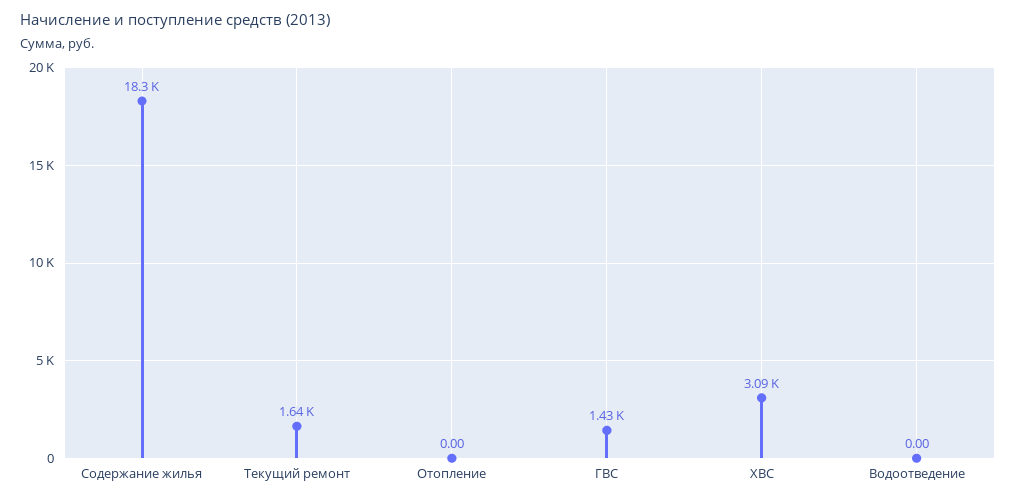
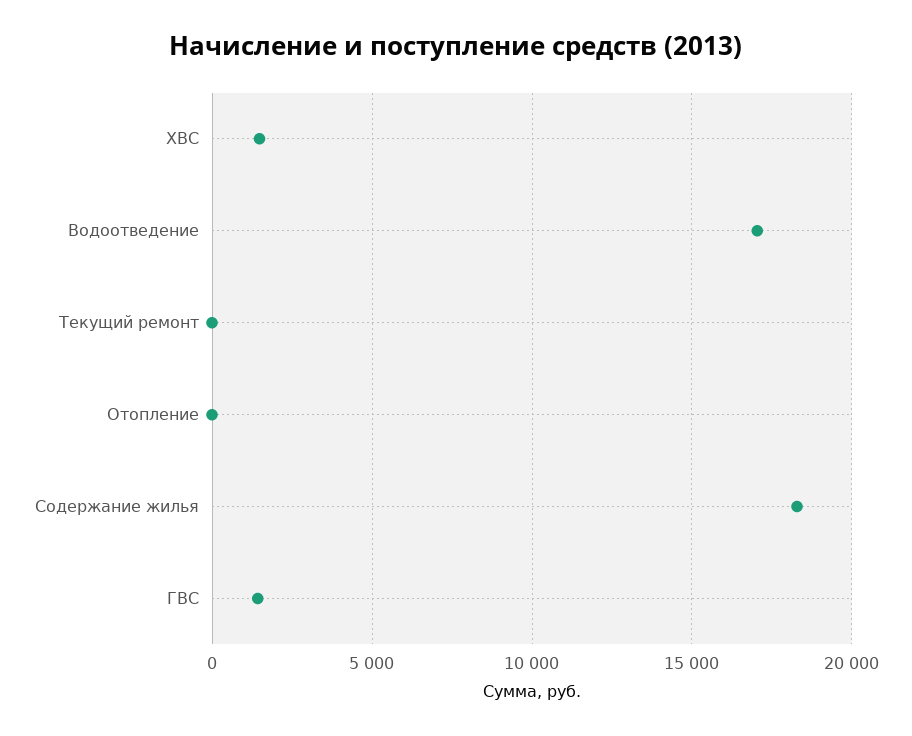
  {
    "Содержание жилья": 18300,
-   "Текущий ремонт": 1640,
+   "Текущий ремонт": 0,
    "Отопление": 0,
    "ГВС": 1430,
-   "ХВС": 3090,
+   "ХВС": 1500,
-   "Водоотведение": 0
+   "Водоотведение": 17000
  }

